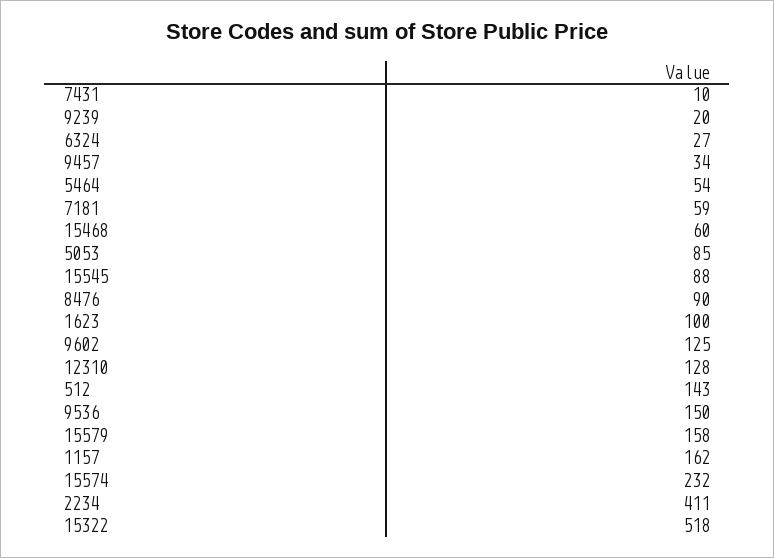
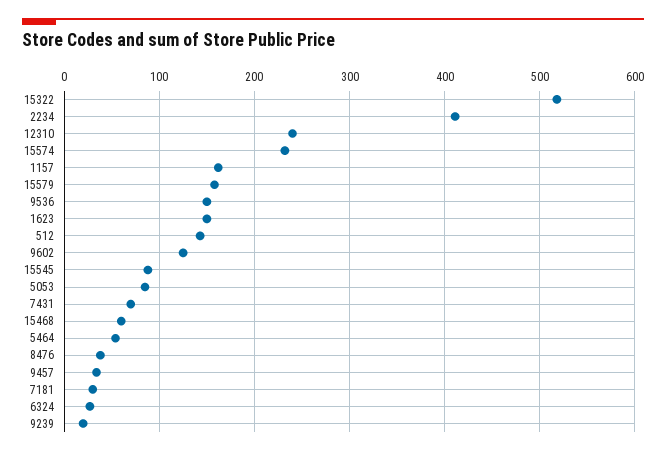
  {
-   "7431": 10,
+   "7431": 70,
    "9239": 20,
    "6324": 27,
    "9457": 34,
    "5464": 54,
-   "7181": 59,
+   "7181": 30,
    "15468": 60,
    "5053": 85,
    "15545": 88,
-   "8476": 90,
+   "8476": 40,
-   "1623": 100,
+   "1623": 150,
    "9602": 125,
-   "12310": 128,
+   "12310": 240,
    "512": 143,
    "9536": 150,
    "15579": 158,
    "1157": 162,
    "15574": 232,
    "2234": 411,
    "15322": 518
  }

